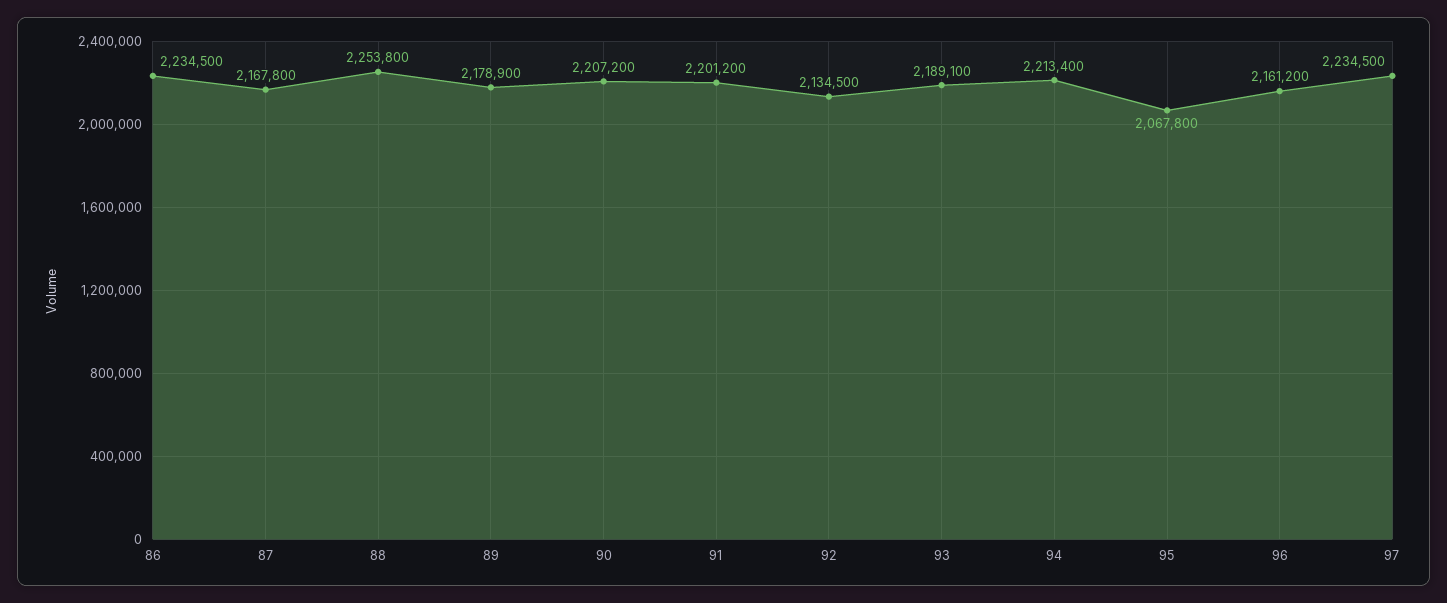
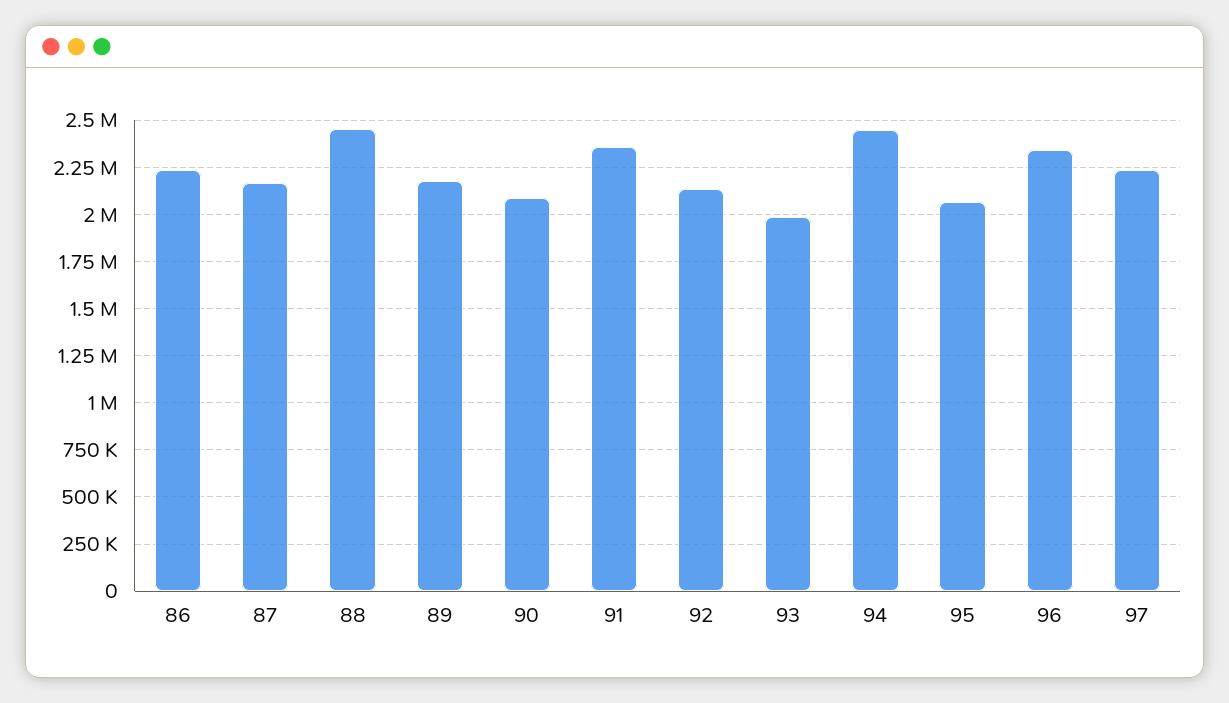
  {
    "86": 2234500,
    "87": 2167800,
-   "88": 2253800,
+   "88": 2450000,
    "89": 2178900,
-   "90": 2207200,
+   "90": 2100000,
-   "91": 2201200,
+   "91": 2350000,
    "92": 2134500,
-   "93": 2189100,
+   "93": 2000000,
-   "94": 2213400,
+   "94": 2450000,
    "95": 2067800,
-   "96": 2161200,
+   "96": 2350000,
    "97": 2234500
  }

